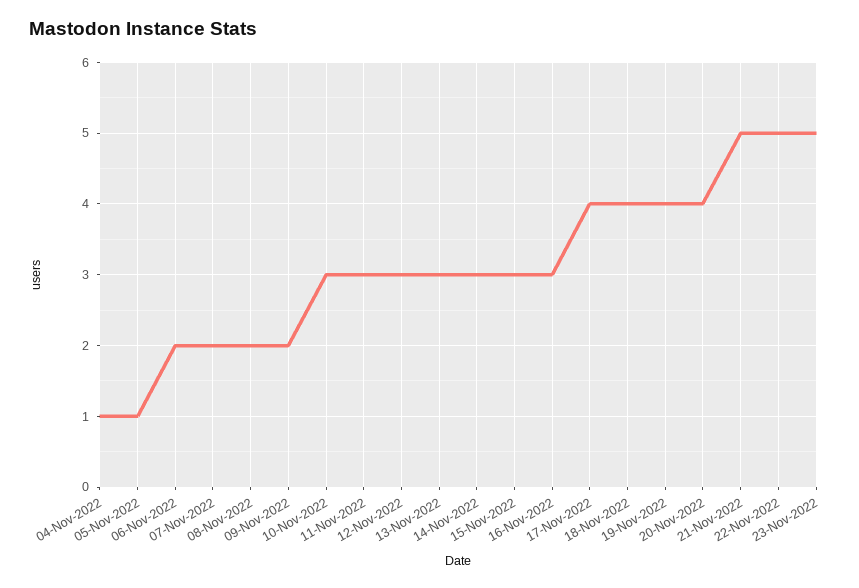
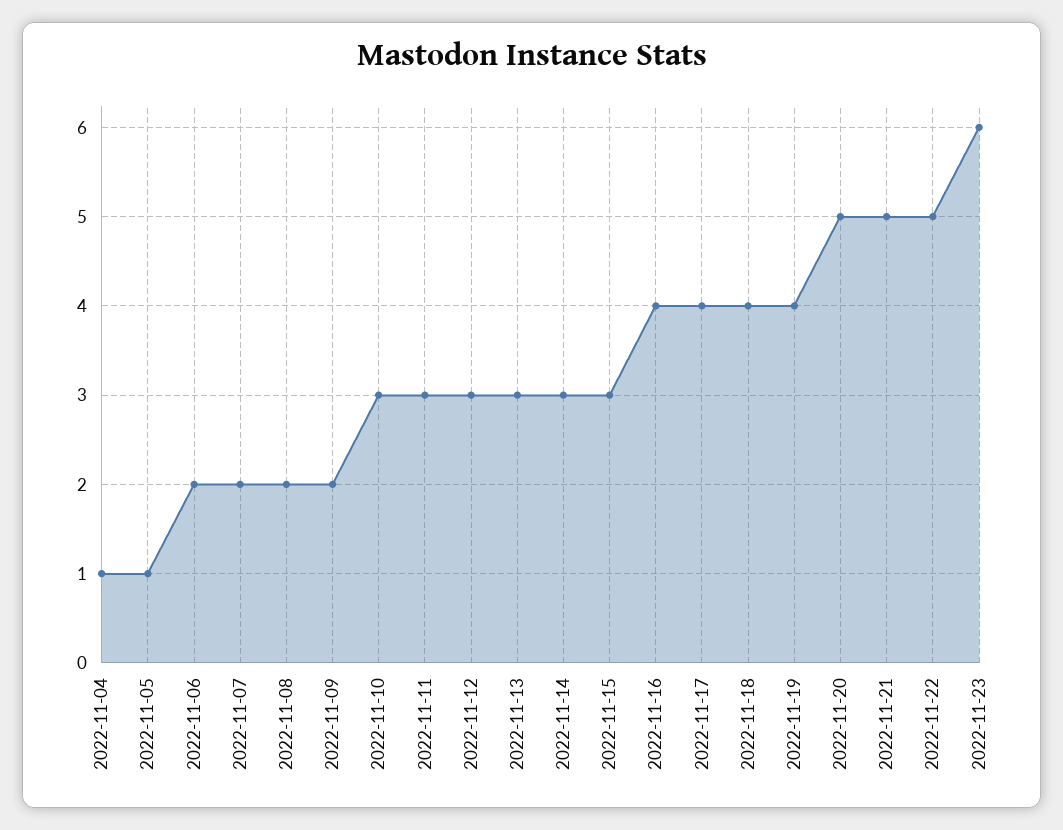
  {
    "04-Nov-2022": 1,
    "05-Nov-2022": 1,
    "06-Nov-2022": 2,
    "07-Nov-2022": 2,
    "08-Nov-2022": 2,
    "09-Nov-2022": 2,
    "10-Nov-2022": 3,
    "11-Nov-2022": 3,
    "12-Nov-2022": 3,
    "13-Nov-2022": 3,
    "14-Nov-2022": 3,
    "15-Nov-2022": 3,
-   "16-Nov-2022": 3,
+   "16-Nov-2022": 4,
    "17-Nov-2022": 4,
    "18-Nov-2022": 4,
    "19-Nov-2022": 4,
-   "20-Nov-2022": 4,
+   "20-Nov-2022": 5,
    "21-Nov-2022": 5,
    "22-Nov-2022": 5,
-   "23-Nov-2022": 5
+   "23-Nov-2022": 6
  }

